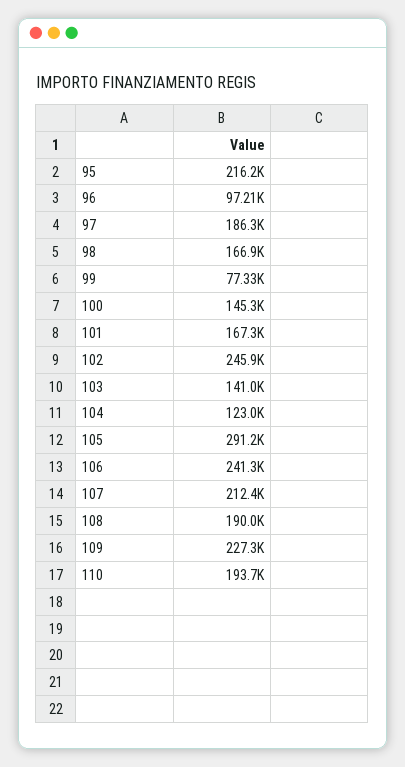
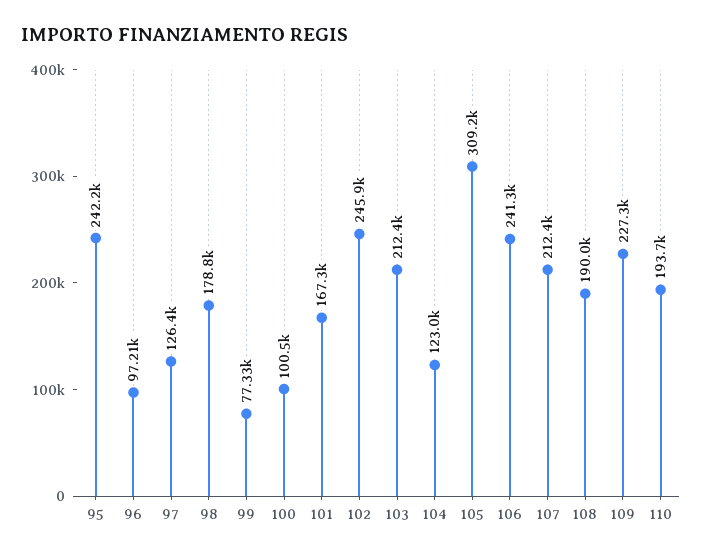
  {
-   "95": 216200,
+   "95": 242200,
    "96": 97210,
-   "97": 186300,
+   "97": 126400,
-   "98": 166900,
+   "98": 178800,
    "99": 77330,
-   "100": 145300,
+   "100": 100500,
    "101": 167300,
    "102": 245900,
-   "103": 141000,
+   "103": 212400,
    "104": 123000,
-   "105": 291200,
+   "105": 309200,
    "106": 241300,
    "107": 212400,
    "108": 190000,
    "109": 227300,
    "110": 193700
  }

